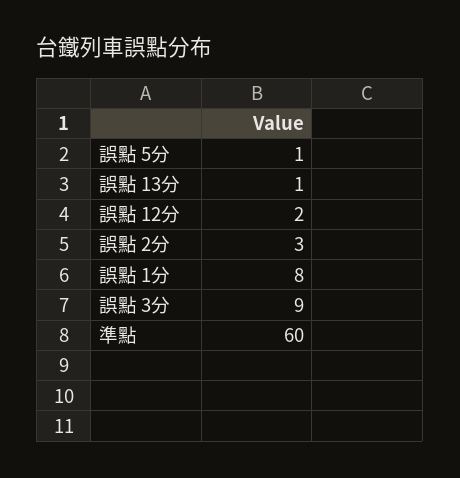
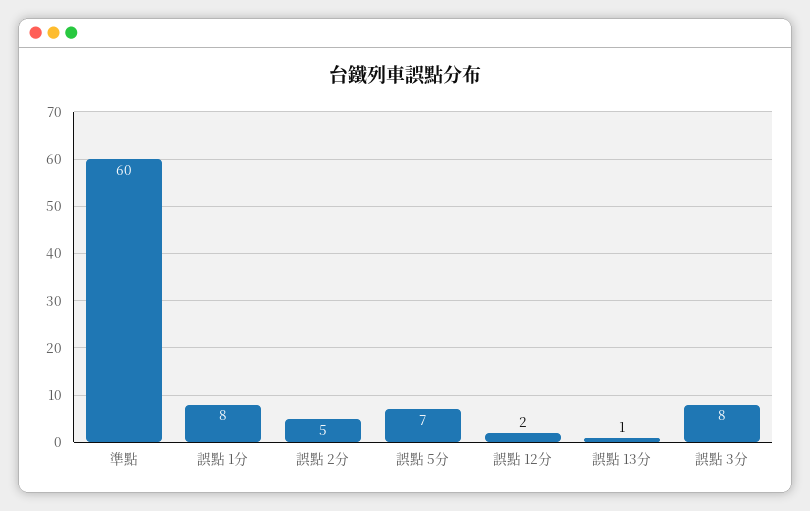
  {
-   "誤點 5分": 1,
+   "誤點 5分": 7,
    "誤點 13分": 1,
    "誤點 12分": 2,
-   "誤點 2分": 3,
+   "誤點 2分": 5,
    "誤點 1分": 8,
-   "誤點 3分": 9,
+   "誤點 3分": 8,
    "準點": 60
  }

